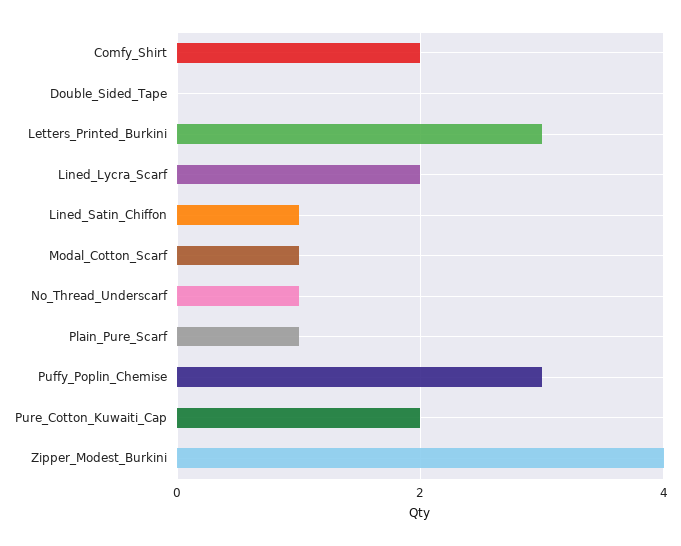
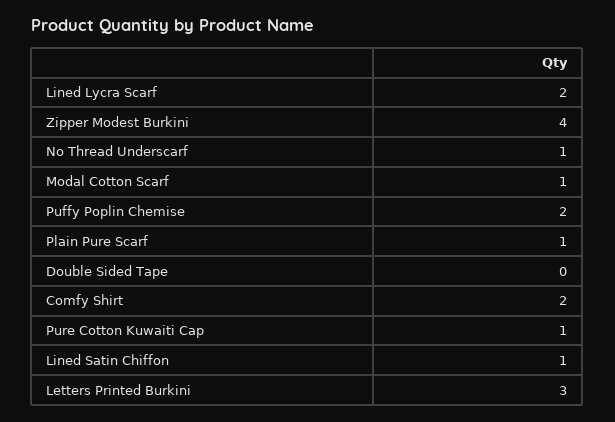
  {
    "Comfy_Shirt": 2,
    "Double_Sided_Tape": 0,
    "Letters_Printed_Burkini": 3,
    "Lined_Lycra_Scarf": 2,
    "Lined_Satin_Chiffon": 1,
    "Modal_Cotton_Scarf": 1,
    "No_Thread_Underscarf": 1,
    "Plain_Pure_Scarf": 1,
-   "Puffy_Poplin_Chemise": 3,
+   "Puffy_Poplin_Chemise": 2,
-   "Pure_Cotton_Kuwaiti_Cap": 2,
+   "Pure_Cotton_Kuwaiti_Cap": 1,
    "Zipper_Modest_Burkini": 4
  }

